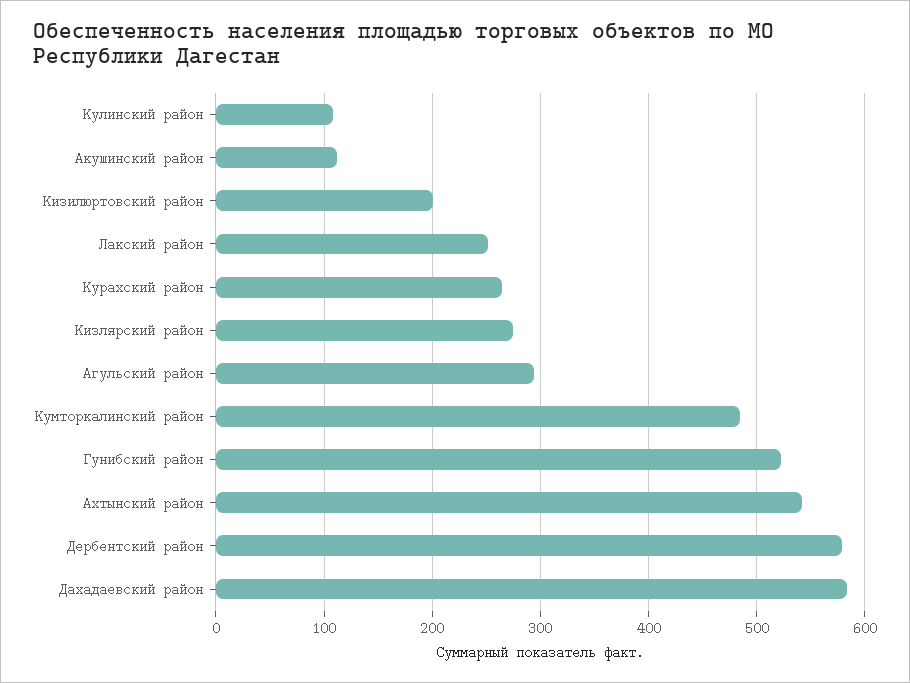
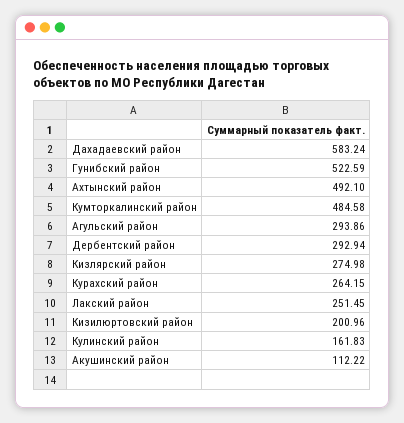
  {
-   "Кулинский район": 110,
+   "Кулинский район": 161.83,
    "Акушинский район": 112.22,
    "Кизилюртовский район": 200.96,
    "Лакский район": 251.45,
    "Курахский район": 264.15,
    "Кизлярский район": 274.98,
    "Агульский район": 293.86,
    "Кумторкалинский район": 484.58,
    "Гунибский район": 522.59,
-   "Ахтынский район": 540,
+   "Ахтынский район": 492.1,
-   "Дербентский район": 580,
+   "Дербентский район": 292.94,
    "Дахадаевский район": 583.24
  }

